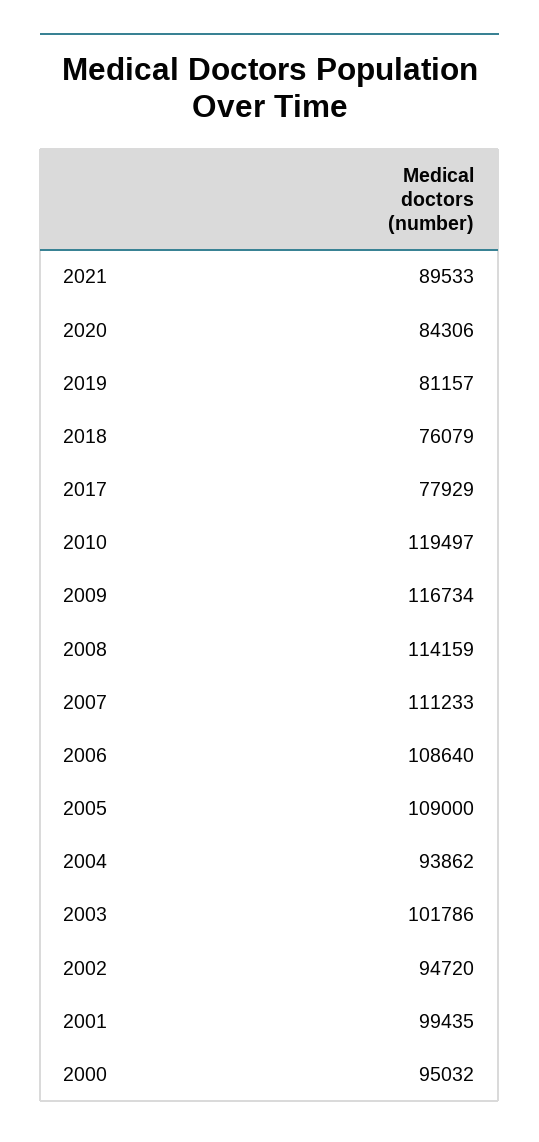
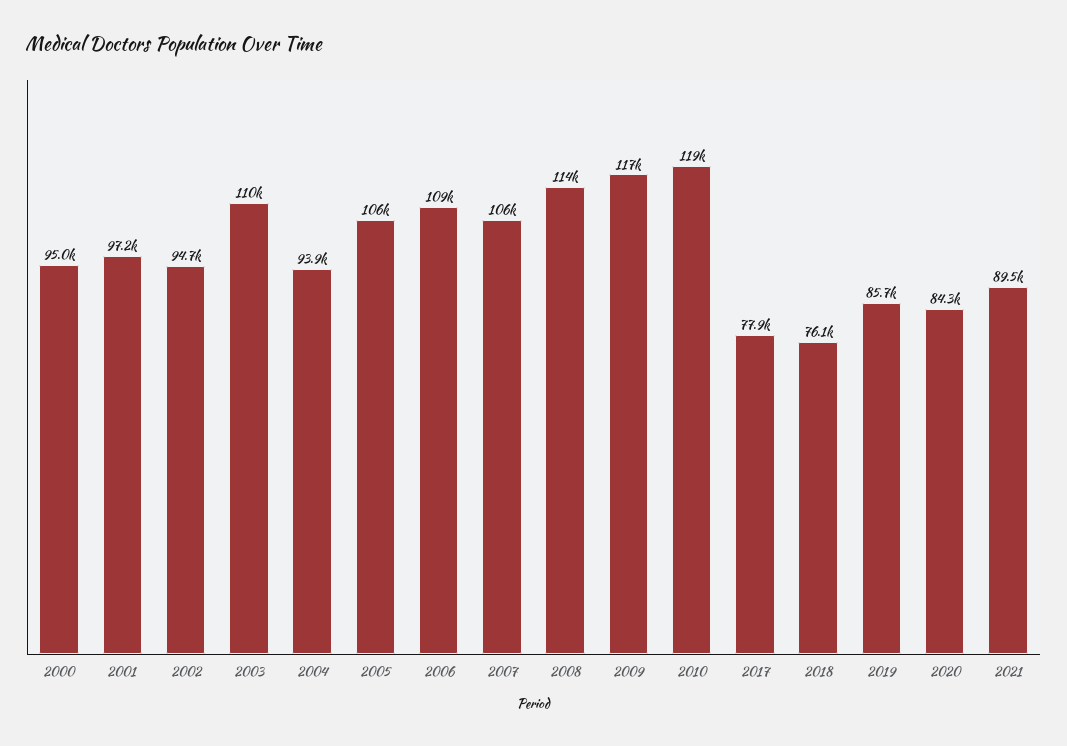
  {
    "2021": 89533,
    "2020": 84306,
-   "2019": 81157,
+   "2019": 85700,
    "2018": 76079,
    "2017": 77929,
    "2010": 119497,
    "2009": 116734,
    "2008": 114159,
-   "2007": 111233,
+   "2007": 106000,
    "2006": 108640,
-   "2005": 109000,
+   "2005": 106000,
    "2004": 93862,
-   "2003": 101786,
+   "2003": 110000,
    "2002": 94720,
-   "2001": 99435,
+   "2001": 97200,
    "2000": 95032
  }

